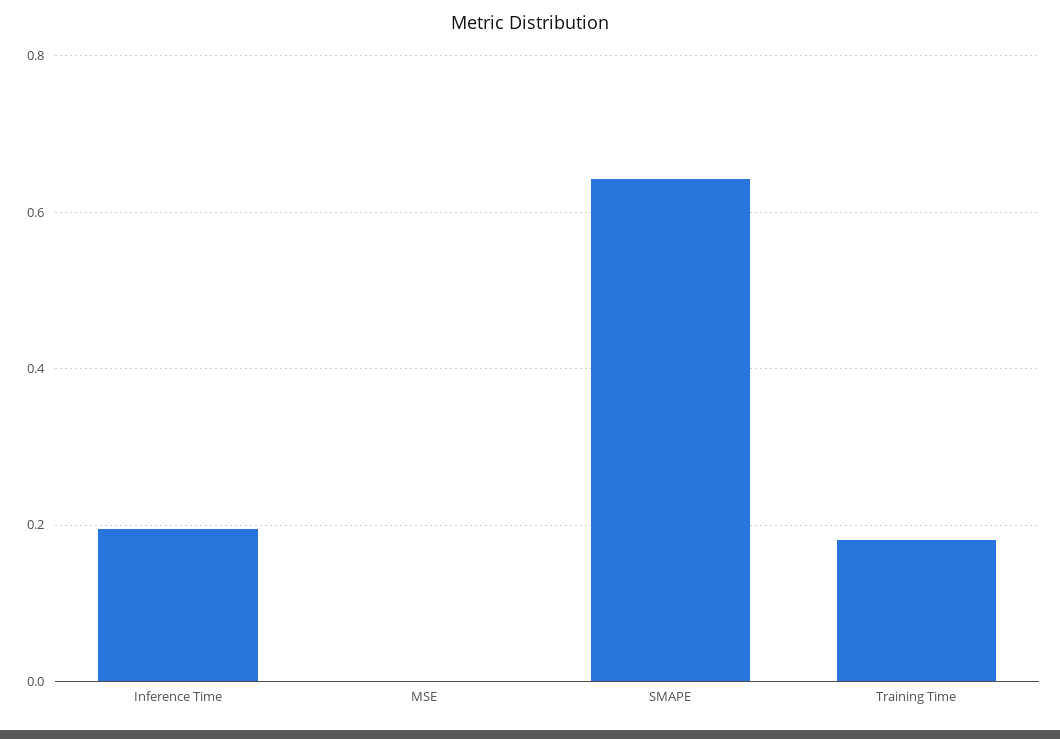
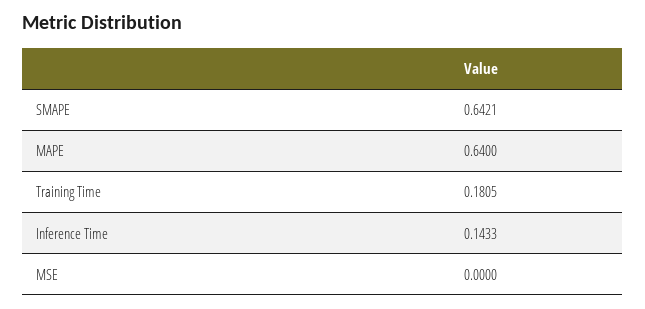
  {
-   "Inference Time": 0.2,
+   "Inference Time": 0.1433,
    "MSE": 0,
    "SMAPE": 0.6421,
-   "Training Time": 0.1805
+   "Training Time": 0.1805,
+   "MAPE": 0.64
  }

